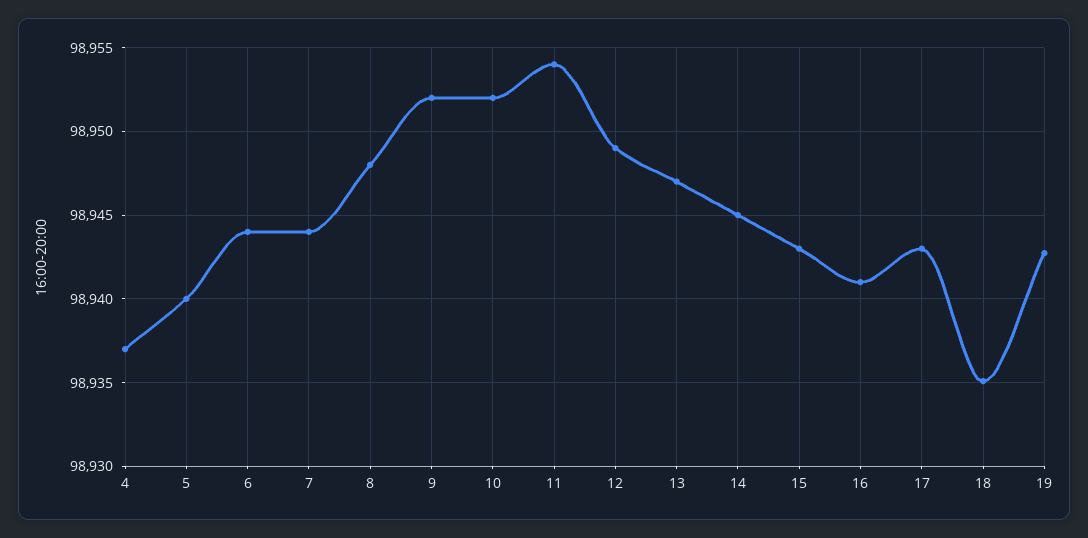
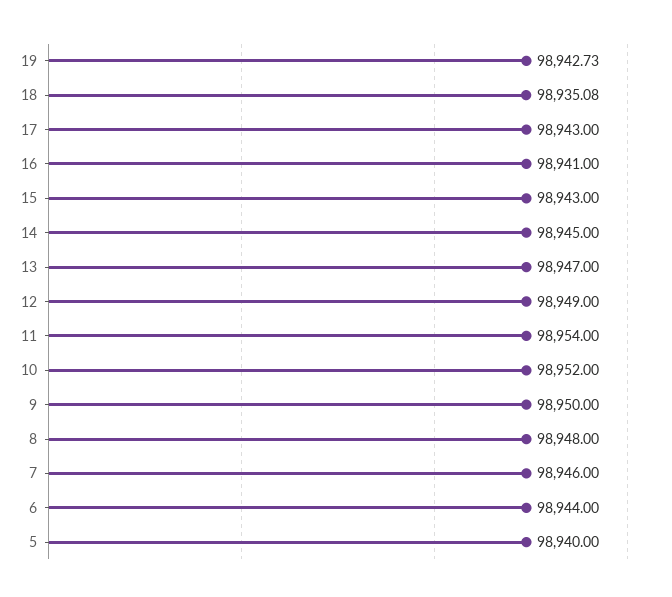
  {
-   "4": 98937,
    "5": 98940,
    "6": 98944,
-   "7": 98944,
+   "7": 98946,
    "8": 98948,
-   "9": 98952,
+   "9": 98950,
    "10": 98952,
    "11": 98954,
    "12": 98949,
    "13": 98947,
    "14": 98945,
    "15": 98943,
    "16": 98941,
    "17": 98943,
    "18": 98935.08,
    "19": 98942.73
  }

